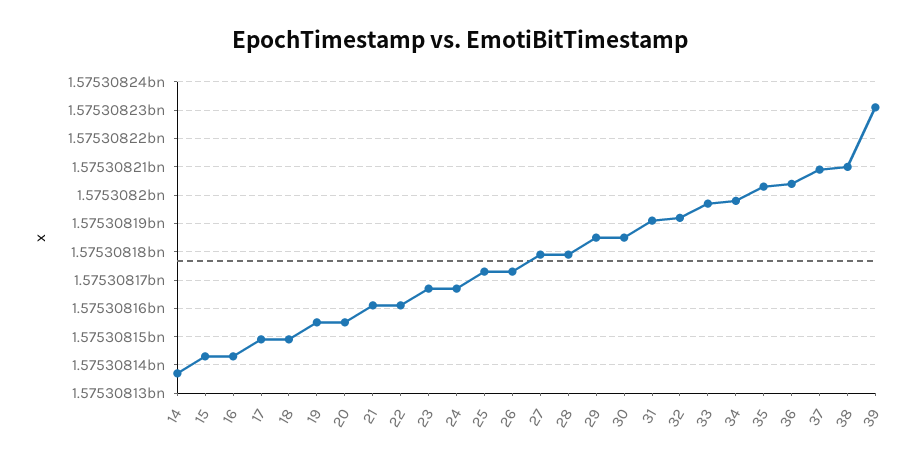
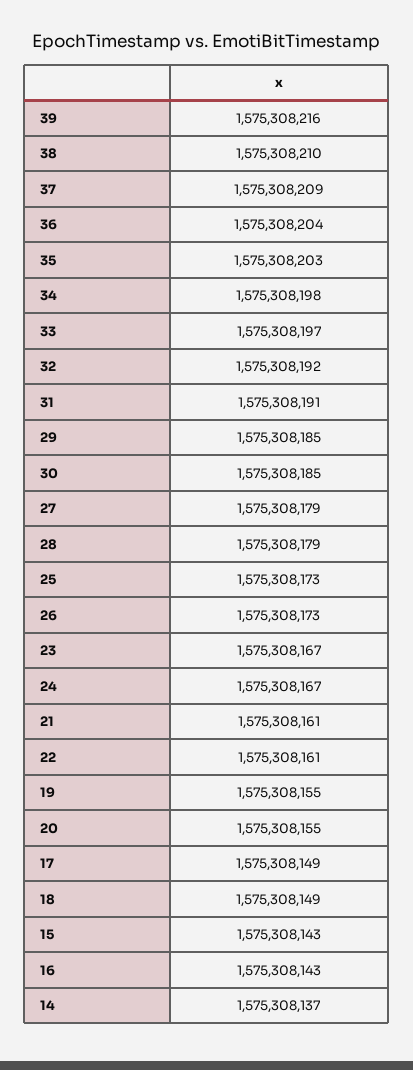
  {
    "14": 1575308137,
    "15": 1575308143,
    "16": 1575308143,
    "17": 1575308149,
    "18": 1575308149,
    "19": 1575308155,
    "20": 1575308155,
    "21": 1575308161,
    "22": 1575308161,
    "23": 1575308167,
    "24": 1575308167,
    "25": 1575308173,
    "26": 1575308173,
    "27": 1575308179,
    "28": 1575308179,
    "29": 1575308185,
    "30": 1575308185,
    "31": 1575308191,
    "32": 1575308192,
    "33": 1575308197,
    "34": 1575308198,
    "35": 1575308203,
    "36": 1575308204,
    "37": 1575308209,
    "38": 1575308210,
-   "39": 1575308230
+   "39": 1575308216
  }

